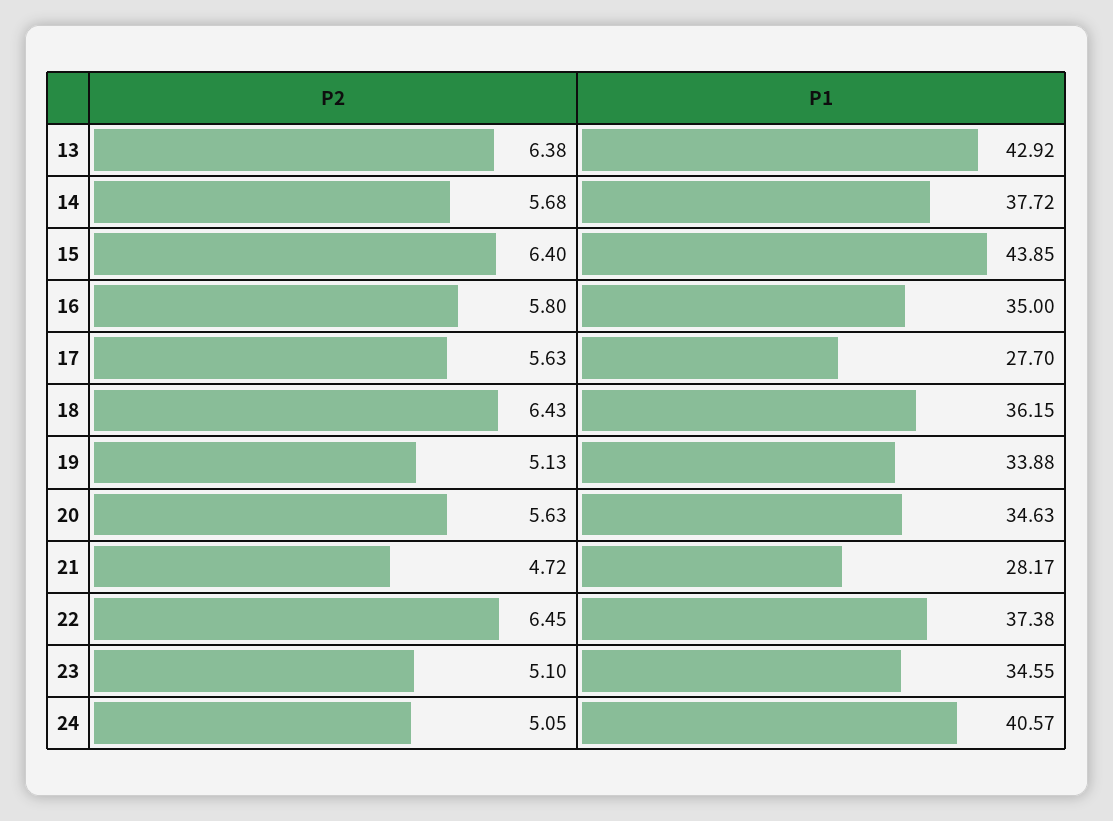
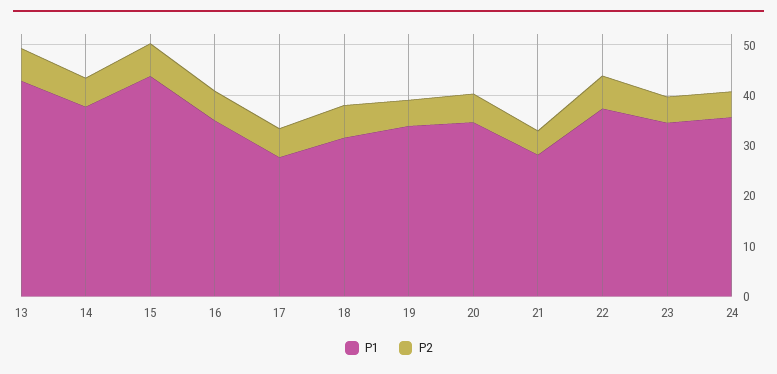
  {
    "P2": {
      "13": 6.38,
      "14": 5.68,
      "15": 6.4,
      "16": 5.8,
      "17": 5.63,
      "18": 6.43,
      "19": 5.13,
      "20": 5.63,
      "21": 4.72,
      "22": 6.45,
      "23": 5.1,
      "24": 5.05
    },
    "P1": {
      "13": 42.92,
      "14": 37.72,
      "15": 43.85,
      "16": 35,
      "17": 27.7,
-     "18": 36.15,
+     "18": 32,
      "19": 33.88,
      "20": 34.63,
      "21": 28.17,
      "22": 37.38,
      "23": 34.55,
-     "24": 40.57
+     "24": 36
    }
  }

